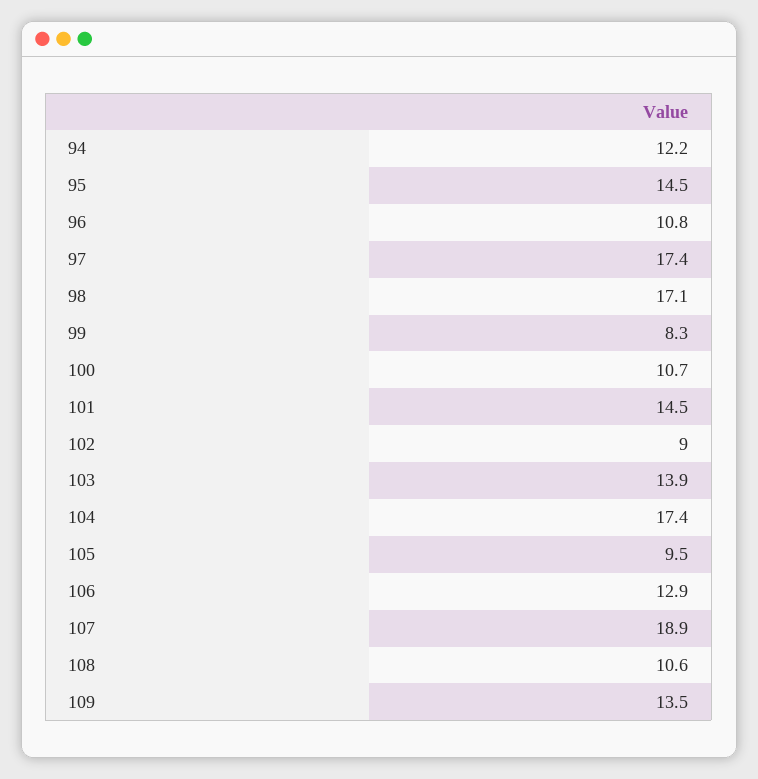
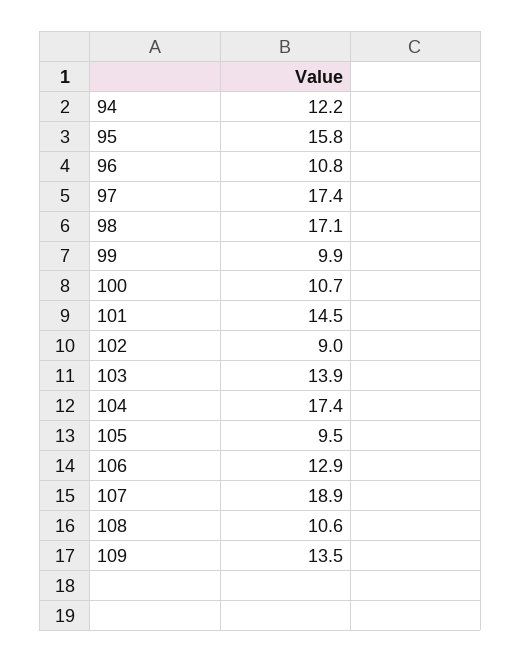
  {
    "94": 12.2,
-   "95": 14.5,
+   "95": 15.8,
    "96": 10.8,
    "97": 17.4,
    "98": 17.1,
-   "99": 8.3,
+   "99": 9.9,
    "100": 10.7,
    "101": 14.5,
    "102": 9,
    "103": 13.9,
    "104": 17.4,
    "105": 9.5,
    "106": 12.9,
    "107": 18.9,
    "108": 10.6,
    "109": 13.5
  }

